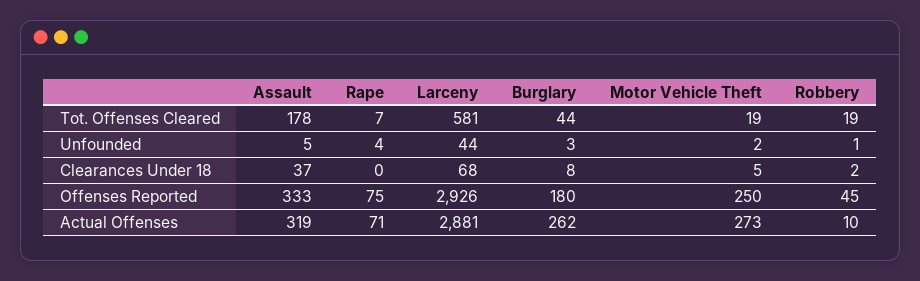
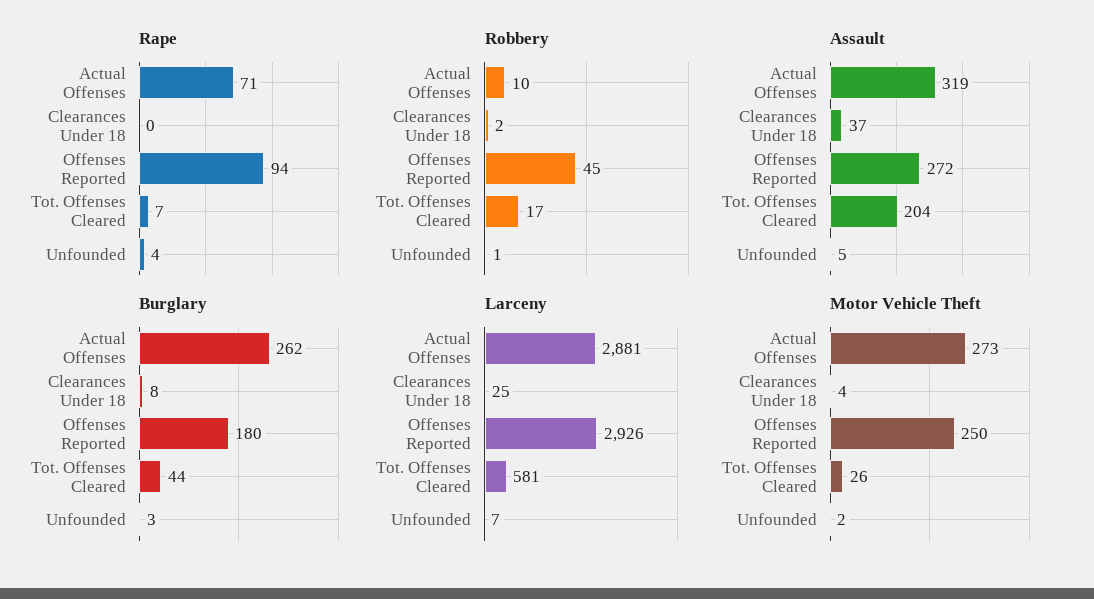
  {
    "Assault": {
-     "Tot. Offenses Cleared": 178,
+     "Tot. Offenses Cleared": 204,
      "Unfounded": 5,
      "Clearances Under 18": 37,
-     "Offenses Reported": 333,
+     "Offenses Reported": 272,
      "Actual Offenses": 319
    },
    "Rape": {
      "Tot. Offenses Cleared": 7,
      "Unfounded": 4,
      "Clearances Under 18": 0,
-     "Offenses Reported": 75,
+     "Offenses Reported": 94,
      "Actual Offenses": 71
    },
    "Larceny": {
      "Tot. Offenses Cleared": 581,
-     "Unfounded": 44,
+     "Unfounded": 7,
-     "Clearances Under 18": 68,
+     "Clearances Under 18": 25,
      "Offenses Reported": 2926,
      "Actual Offenses": 2881
    },
    "Burglary": {
      "Tot. Offenses Cleared": 44,
      "Unfounded": 3,
      "Clearances Under 18": 8,
      "Offenses Reported": 180,
      "Actual Offenses": 262
    },
    "Motor Vehicle Theft": {
-     "Tot. Offenses Cleared": 19,
+     "Tot. Offenses Cleared": 26,
      "Unfounded": 2,
-     "Clearances Under 18": 5,
+     "Clearances Under 18": 4,
      "Offenses Reported": 250,
      "Actual Offenses": 273
    },
    "Robbery": {
-     "Tot. Offenses Cleared": 19,
+     "Tot. Offenses Cleared": 17,
      "Unfounded": 1,
      "Clearances Under 18": 2,
      "Offenses Reported": 45,
      "Actual Offenses": 10
    }
  }

